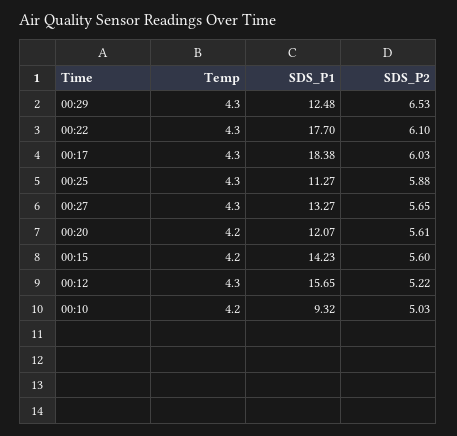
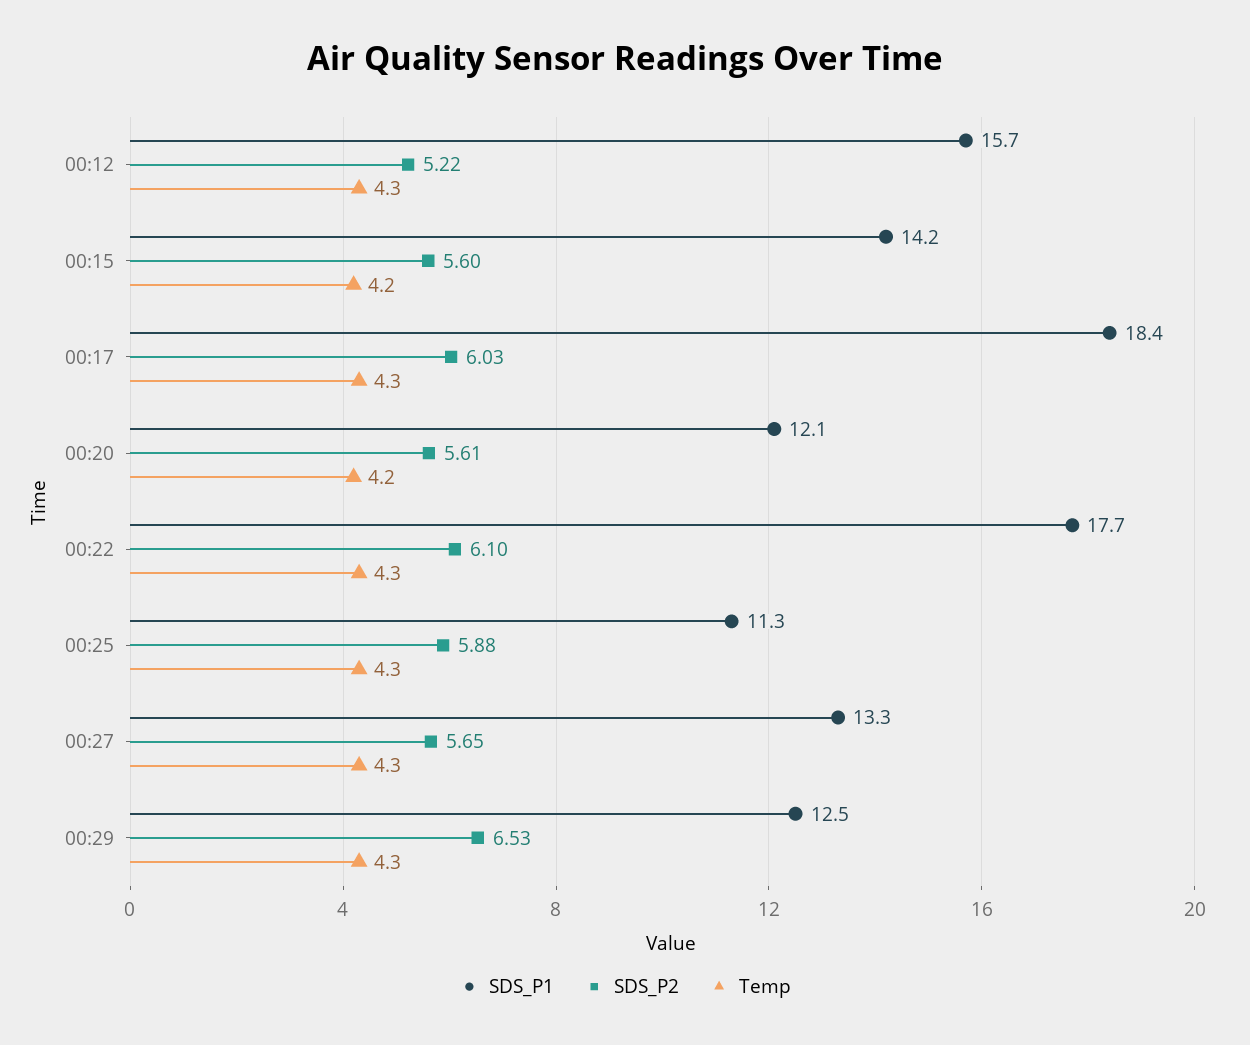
  {
    "Temp": {
      "00:29": 4.3,
      "00:22": 4.3,
      "00:17": 4.3,
      "00:25": 4.3,
      "00:27": 4.3,
      "00:20": 4.2,
      "00:15": 4.2,
-     "00:12": 4.3,
+     "00:12": 4.3
-     "00:10": 4.2
    },
    "SDS_P1": {
      "00:29": 12.48,
      "00:22": 17.7,
      "00:17": 18.38,
      "00:25": 11.27,
      "00:27": 13.27,
      "00:20": 12.07,
      "00:15": 14.23,
-     "00:12": 15.65,
+     "00:12": 15.65
-     "00:10": 9.32
    },
    "SDS_P2": {
      "00:29": 6.53,
      "00:22": 6.1,
      "00:17": 6.03,
      "00:25": 5.88,
      "00:27": 5.65,
      "00:20": 5.61,
      "00:15": 5.6,
-     "00:12": 5.22,
+     "00:12": 5.22
-     "00:10": 5.03
    }
  }

